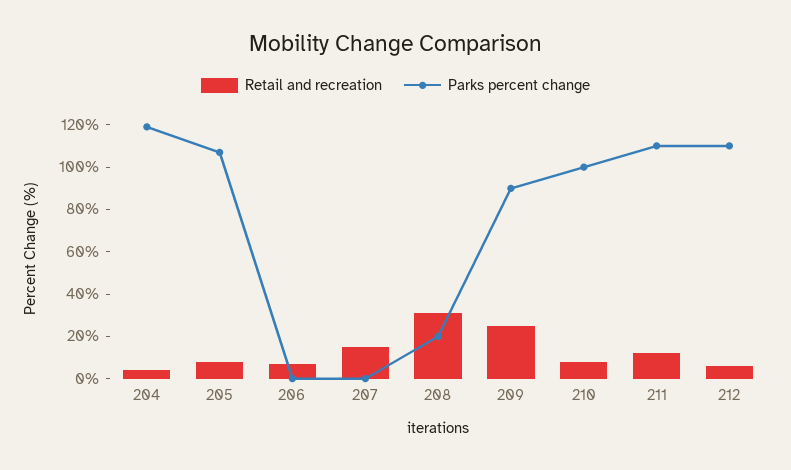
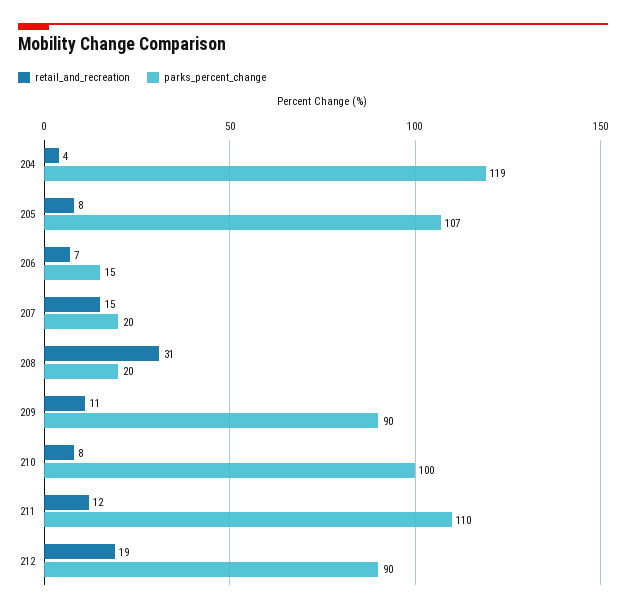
  {
    "Retail and recreation": {
      "204": 4,
      "205": 8,
      "206": 7,
      "207": 15,
      "208": 31,
-     "209": 25,
+     "209": 11,
      "210": 8,
      "211": 12,
-     "212": 5
+     "212": 19
    },
    "Parks percent change": {
      "204": 119,
      "205": 107,
-     "206": 0,
+     "206": 15,
-     "207": 0,
+     "207": 20,
      "208": 20,
      "209": 90,
      "210": 100,
      "211": 110,
-     "212": 110
+     "212": 90
    }
  }

